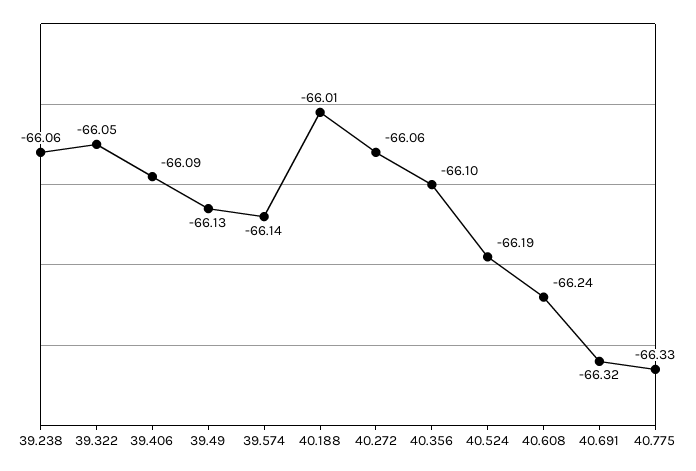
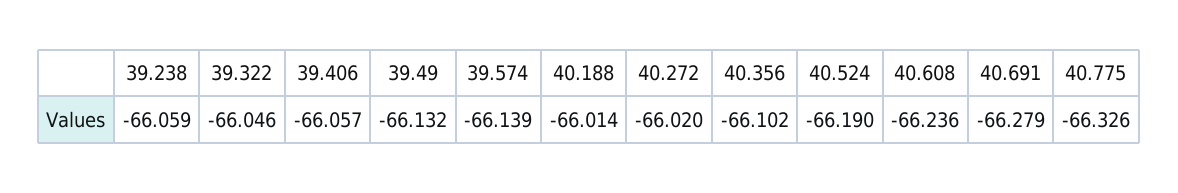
  {
    "39.238": -66.059,
    "39.322": -66.046,
-   "39.406": -66.09,
+   "39.406": -66.057,
    "39.49": -66.132,
    "39.574": -66.139,
    "40.188": -66.014,
-   "40.272": -66.06,
+   "40.272": -66.02,
    "40.356": -66.102,
    "40.524": -66.19,
    "40.608": -66.236,
-   "40.691": -66.32,
+   "40.691": -66.279,
    "40.775": -66.326
  }

